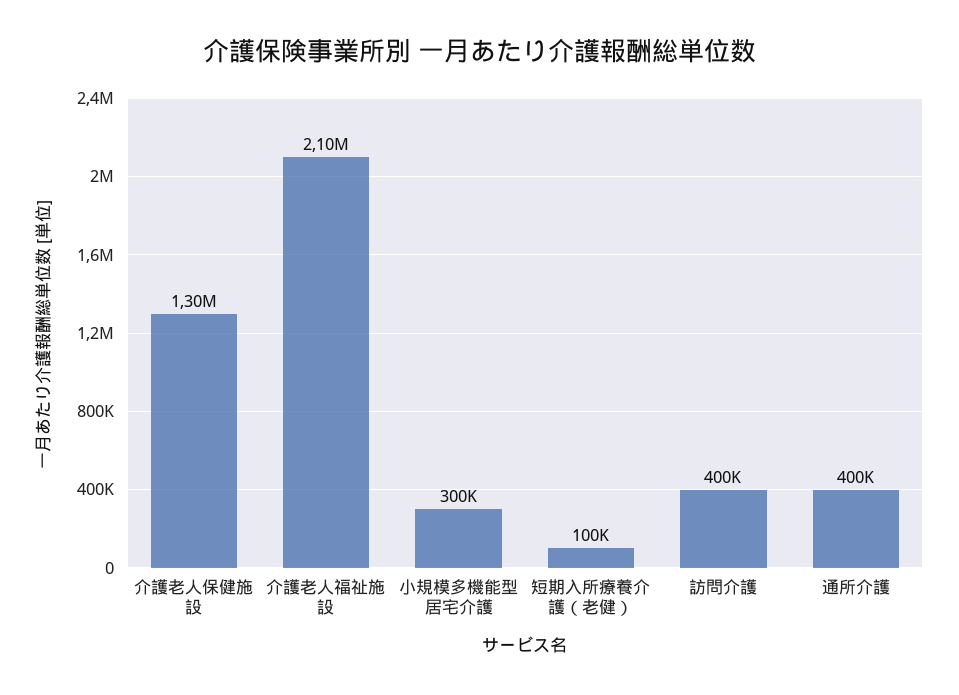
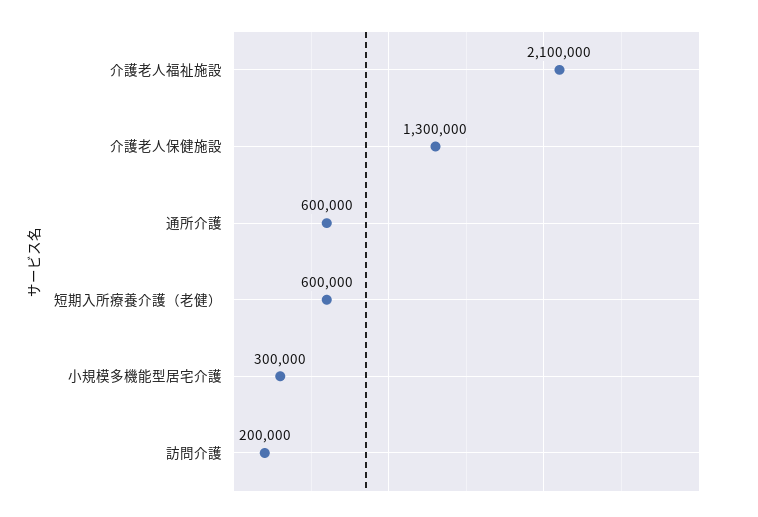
  {
    "介護老人保健施設": 1300000,
    "介護老人福祉施設": 2100000,
    "小規模多機能型居宅介護": 300000,
-   "短期入所療養介護（老健）": 100000,
+   "短期入所療養介護（老健）": 600000,
-   "訪問介護": 400000,
+   "訪問介護": 200000,
-   "通所介護": 400000
+   "通所介護": 600000
  }

